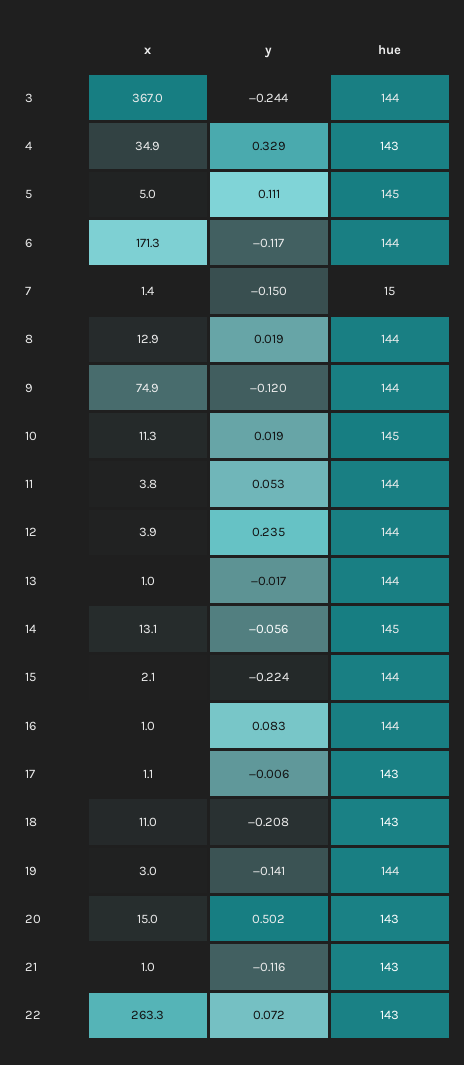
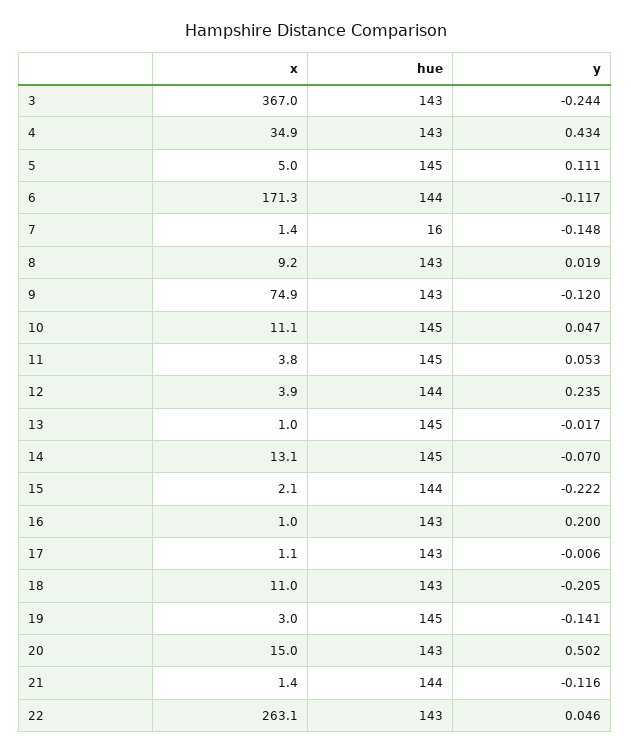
  {
    "x": {
      "3": 367,
      "4": 34.9,
      "5": 5,
      "6": 171.3,
      "7": 1.4,
-     "8": 12.9,
+     "8": 9.2,
      "9": 74.9,
-     "10": 11.3,
+     "10": 11.1,
      "11": 3.8,
      "12": 3.9,
      "13": 1,
      "14": 13.1,
      "15": 2.1,
      "16": 1,
      "17": 1.1,
      "18": 11,
      "19": 3,
      "20": 15,
-     "21": 1,
+     "21": 1.4,
-     "22": 263.3
+     "22": 263.1
    },
    "y": {
      "3": -0.244,
-     "4": 0.329,
+     "4": 0.434,
      "5": 0.111,
      "6": -0.117,
-     "7": -0.15,
+     "7": -0.148,
      "8": 0.019,
      "9": -0.12,
-     "10": 0.019,
+     "10": 0.047,
      "11": 0.053,
      "12": 0.235,
      "13": -0.017,
-     "14": -0.056,
+     "14": -0.07,
-     "15": -0.224,
+     "15": -0.222,
-     "16": 0.083,
+     "16": 0.2,
      "17": -0.006,
-     "18": -0.208,
+     "18": -0.205,
      "19": -0.141,
      "20": 0.502,
      "21": -0.116,
-     "22": 0.072
+     "22": 0.046
    },
    "hue": {
-     "3": 144,
+     "3": 143,
      "4": 143,
      "5": 145,
      "6": 144,
-     "7": 15,
+     "7": 16,
-     "8": 144,
+     "8": 143,
-     "9": 144,
+     "9": 143,
      "10": 145,
-     "11": 144,
+     "11": 145,
      "12": 144,
-     "13": 144,
+     "13": 145,
      "14": 145,
      "15": 144,
-     "16": 144,
+     "16": 143,
      "17": 143,
      "18": 143,
-     "19": 144,
+     "19": 145,
      "20": 143,
-     "21": 143,
+     "21": 144,
      "22": 143
    }
  }

